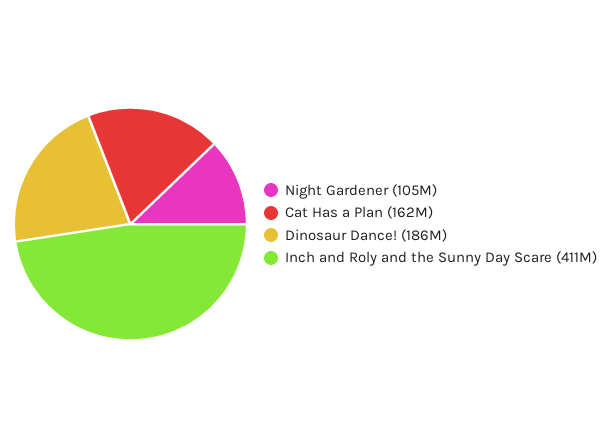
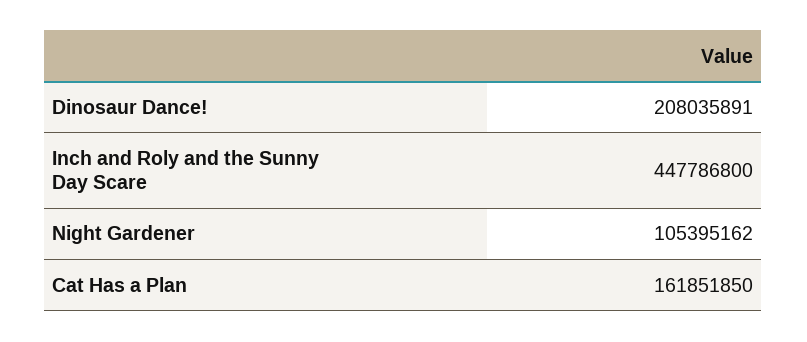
  {
    "Night Gardener": 105395162,
    "Cat Has a Plan": 161851850,
-   "Dinosaur Dance!": 186000000,
+   "Dinosaur Dance!": 208035891,
-   "Inch and Roly and the Sunny Day Scare": 411000000
+   "Inch and Roly and the Sunny Day Scare": 447786800
  }

